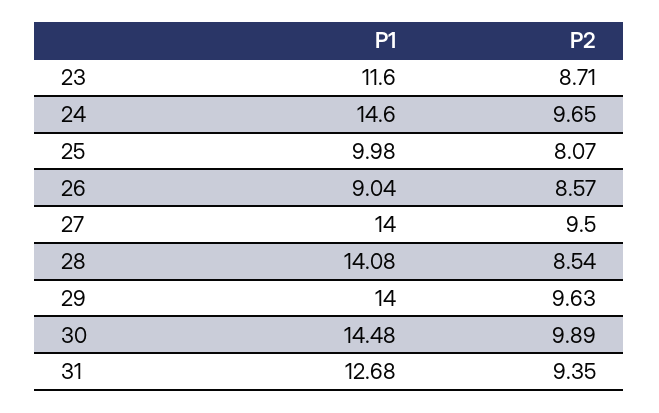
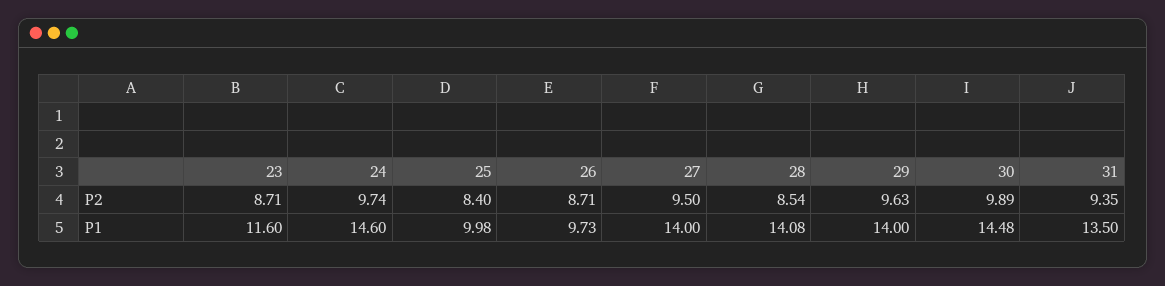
  {
    "P1": {
      "23": 11.6,
      "24": 14.6,
      "25": 9.98,
-     "26": 9.04,
+     "26": 9.73,
      "27": 14,
      "28": 14.08,
      "29": 14,
      "30": 14.48,
-     "31": 12.68
+     "31": 13.5
    },
    "P2": {
      "23": 8.71,
-     "24": 9.65,
+     "24": 9.74,
-     "25": 8.07,
+     "25": 8.4,
-     "26": 8.57,
+     "26": 8.71,
      "27": 9.5,
      "28": 8.54,
      "29": 9.63,
      "30": 9.89,
      "31": 9.35
    }
  }

